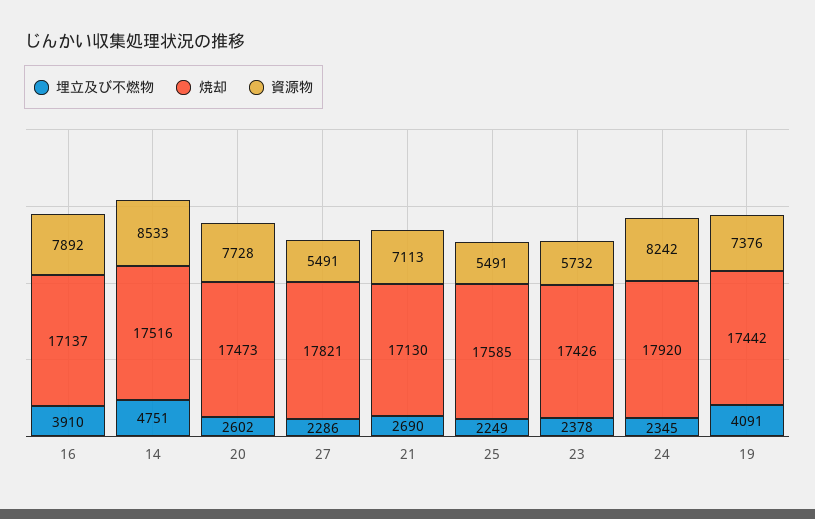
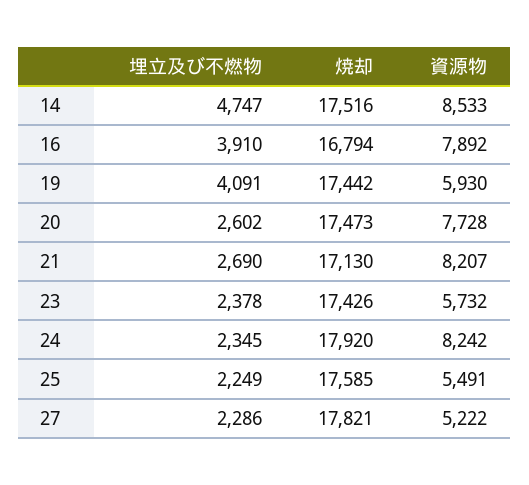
  {
    "埋立及び不燃物": {
      "16": 3910,
-     "14": 4751,
+     "14": 4747,
      "20": 2602,
      "27": 2286,
      "21": 2690,
      "25": 2249,
      "23": 2378,
      "24": 2345,
      "19": 4091
    },
    "焼却": {
-     "16": 17137,
+     "16": 16794,
      "14": 17516,
      "20": 17473,
      "27": 17821,
      "21": 17130,
      "25": 17585,
      "23": 17426,
      "24": 17920,
      "19": 17442
    },
    "資源物": {
      "16": 7892,
      "14": 8533,
      "20": 7728,
-     "27": 5491,
+     "27": 5222,
-     "21": 7113,
+     "21": 8207,
      "25": 5491,
      "23": 5732,
      "24": 8242,
-     "19": 7376
+     "19": 5930
    }
  }

